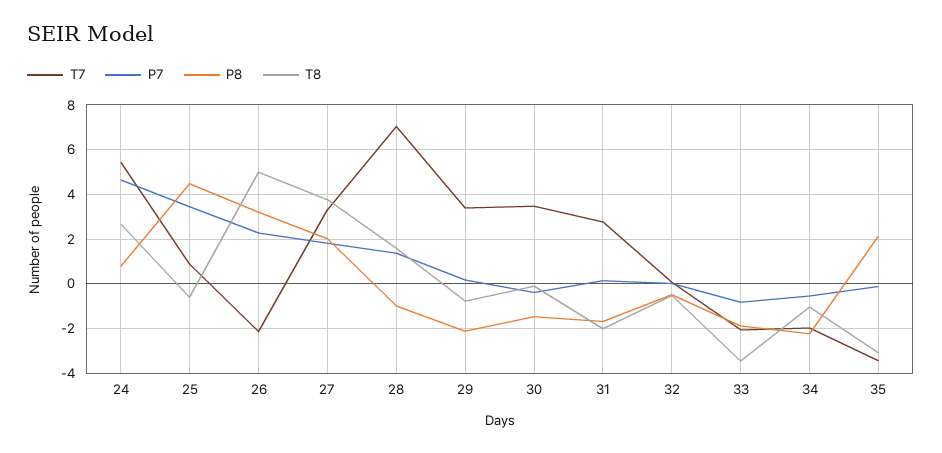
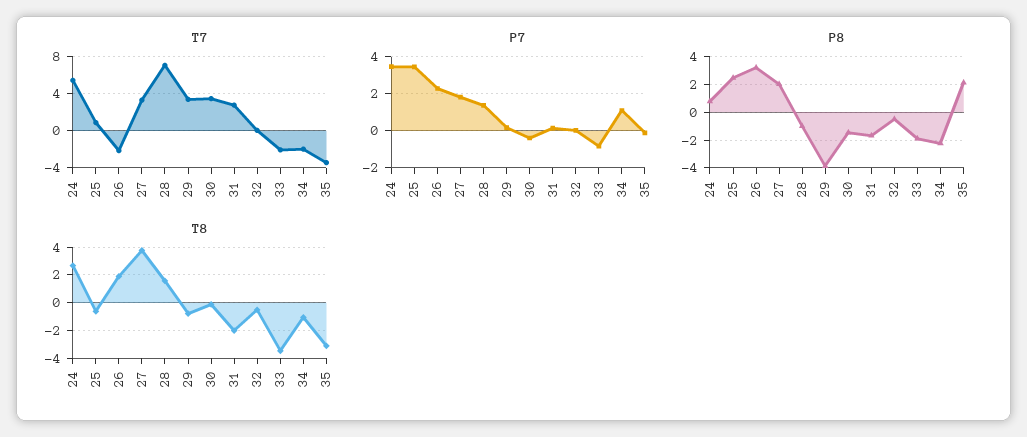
  {
    "T7": {
      "24": 5.5,
      "25": 1,
      "26": -2,
      "27": 3.5,
      "28": 7,
      "29": 3.5,
      "30": 3.5,
      "31": 3,
      "32": 0,
      "33": -2,
      "34": -2,
      "35": -3.5
    },
    "P7": {
-     "24": 4.5,
+     "24": 3.5,
      "25": 3.5,
      "26": 2.5,
      "27": 2,
      "28": 1.5,
      "29": 0,
      "30": -0.5,
      "31": 0,
      "32": 0,
      "33": -1,
-     "34": -0.5,
+     "34": 1,
      "35": 0
    },
    "P8": {
      "24": 1,
-     "25": 4.5,
+     "25": 2.5,
      "26": 3,
      "27": 2,
      "28": -1,
-     "29": -2,
+     "29": -4,
      "30": -1.5,
      "31": -1.5,
      "32": -0.5,
      "33": -2,
      "34": -2,
      "35": 2
    },
    "T8": {
      "24": 2.5,
      "25": -0.5,
-     "26": 5,
+     "26": 2,
      "27": 4,
      "28": 1.5,
      "29": -1,
      "30": 0,
      "31": -2,
      "32": -0.5,
      "33": -3.5,
      "34": -1,
      "35": -3
    }
  }

